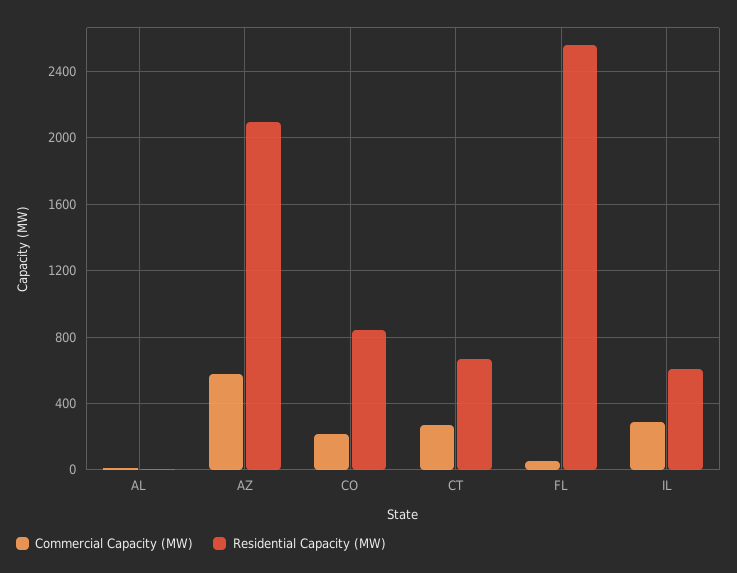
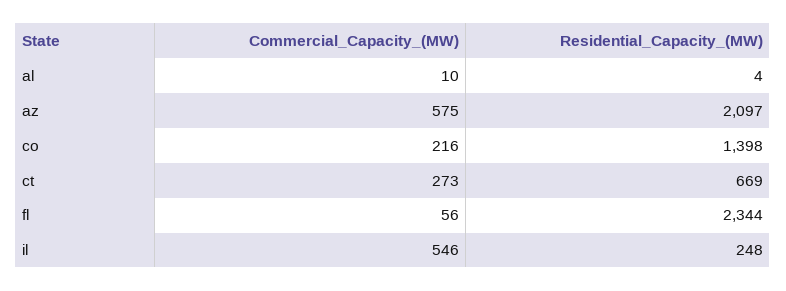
  {
    "Commercial Capacity (MW)": {
      "AL": 10,
      "AZ": 575,
      "CO": 216,
      "CT": 273,
      "FL": 56,
-     "IL": 300
+     "IL": 546
    },
    "Residential Capacity (MW)": {
      "AL": 4,
      "AZ": 2097,
-     "CO": 850,
+     "CO": 1398,
      "CT": 669,
-     "FL": 2550,
+     "FL": 2344,
-     "IL": 600
+     "IL": 248
    }
  }

